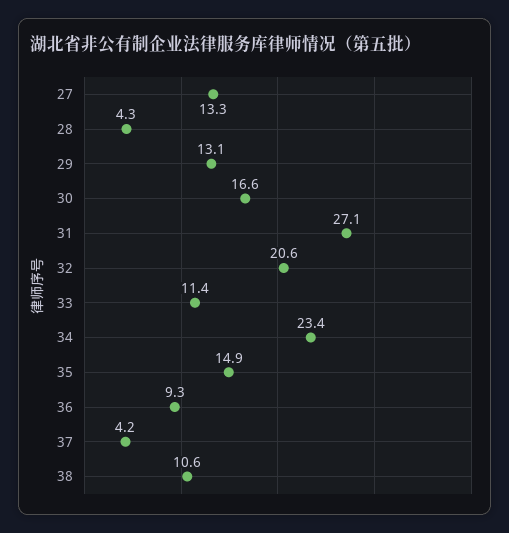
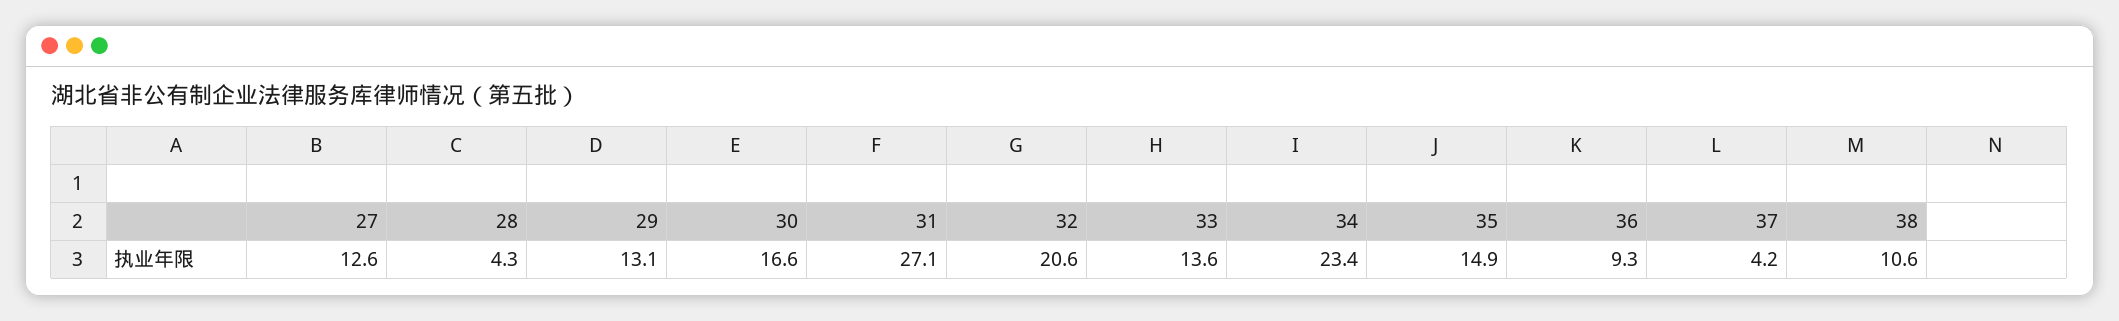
  {
-   "27": 13.3,
+   "27": 12.6,
    "28": 4.3,
    "29": 13.1,
    "30": 16.6,
    "31": 27.1,
    "32": 20.6,
-   "33": 11.4,
+   "33": 13.6,
    "34": 23.4,
    "35": 14.9,
    "36": 9.3,
    "37": 4.2,
    "38": 10.6
  }

